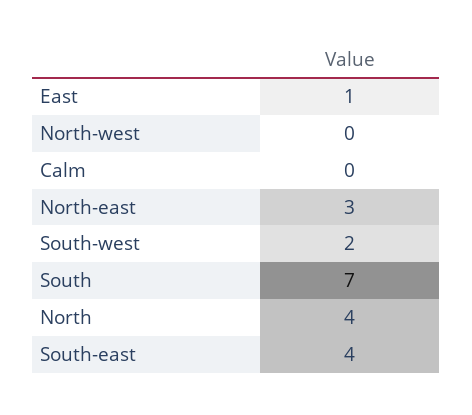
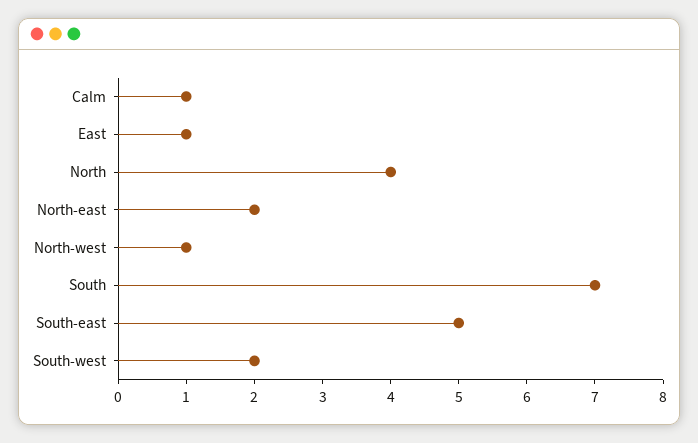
  {
    "East": 1,
-   "North-west": 0,
+   "North-west": 1,
-   "Calm": 0,
+   "Calm": 1,
-   "North-east": 3,
+   "North-east": 2,
    "South-west": 2,
    "South": 7,
    "North": 4,
-   "South-east": 4
+   "South-east": 5
  }

